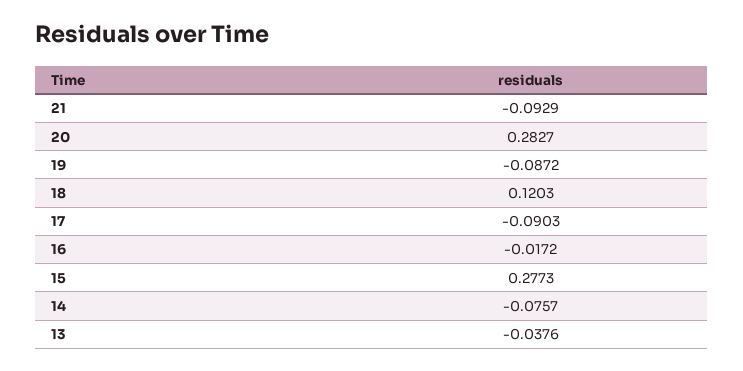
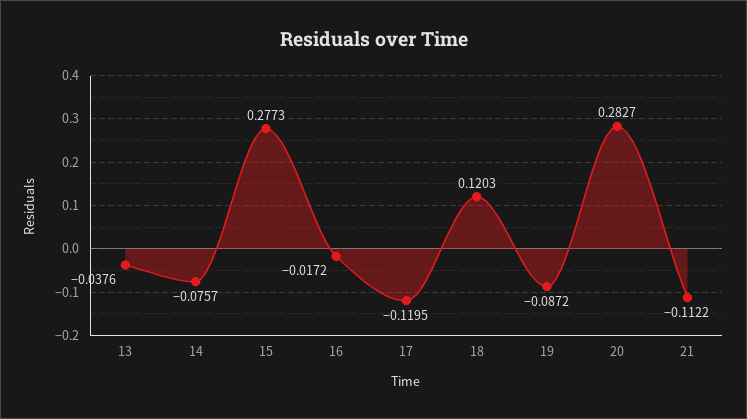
  {
-   "21": -0.0929,
+   "21": -0.1122,
    "20": 0.2827,
    "19": -0.0872,
    "18": 0.1203,
-   "17": -0.0903,
+   "17": -0.1195,
    "16": -0.0172,
    "15": 0.2773,
    "14": -0.0757,
    "13": -0.0376
  }

